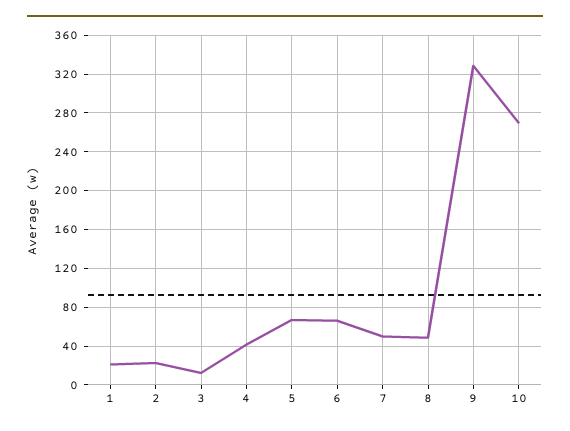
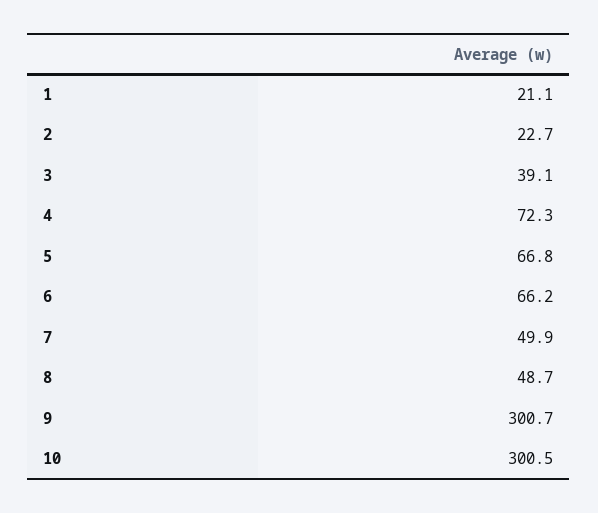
  {
    "1": 21.1,
    "2": 22.7,
-   "3": 10,
+   "3": 39.1,
-   "4": 40,
+   "4": 72.3,
    "5": 66.8,
    "6": 66.2,
    "7": 49.9,
    "8": 48.7,
-   "9": 330,
+   "9": 300.7,
-   "10": 270
+   "10": 300.5
  }

